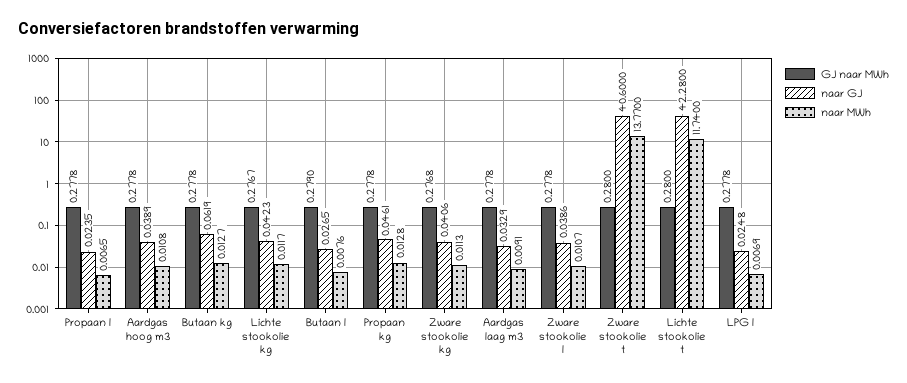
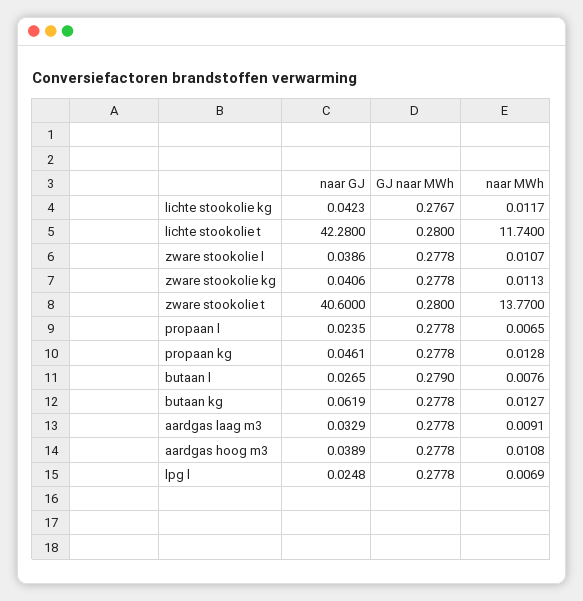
  {
    "GJ naar MWh": {
      "Propaan l": 0.2778,
      "Aardgas hoog m3": 0.2778,
      "Butaan kg": 0.2778,
      "Lichte stookolie kg": 0.2767,
      "Butaan l": 0.279,
      "Propaan kg": 0.2778,
-     "Zware stookolie kg": 0.2768,
+     "Zware stookolie kg": 0.2778,
      "Aardgas laag m3": 0.2778,
      "Zware stookolie l": 0.2778,
      "Zware stookolie t": 0.28,
      "Lichte stookolie t": 0.28,
      "LPG l": 0.2778
    },
    "naar GJ": {
      "Propaan l": 0.0235,
      "Aardgas hoog m3": 0.0389,
      "Butaan kg": 0.0619,
      "Lichte stookolie kg": 0.0423,
      "Butaan l": 0.0265,
      "Propaan kg": 0.0461,
      "Zware stookolie kg": 0.0406,
      "Aardgas laag m3": 0.0329,
      "Zware stookolie l": 0.0386,
      "Zware stookolie t": 40.6,
      "Lichte stookolie t": 42.28,
      "LPG l": 0.0248
    },
    "naar MWh": {
      "Propaan l": 0.0065,
      "Aardgas hoog m3": 0.0108,
      "Butaan kg": 0.0127,
      "Lichte stookolie kg": 0.0117,
      "Butaan l": 0.0076,
      "Propaan kg": 0.0128,
      "Zware stookolie kg": 0.0113,
      "Aardgas laag m3": 0.0091,
      "Zware stookolie l": 0.0107,
      "Zware stookolie t": 13.77,
      "Lichte stookolie t": 11.74,
      "LPG l": 0.0069
    }
  }

